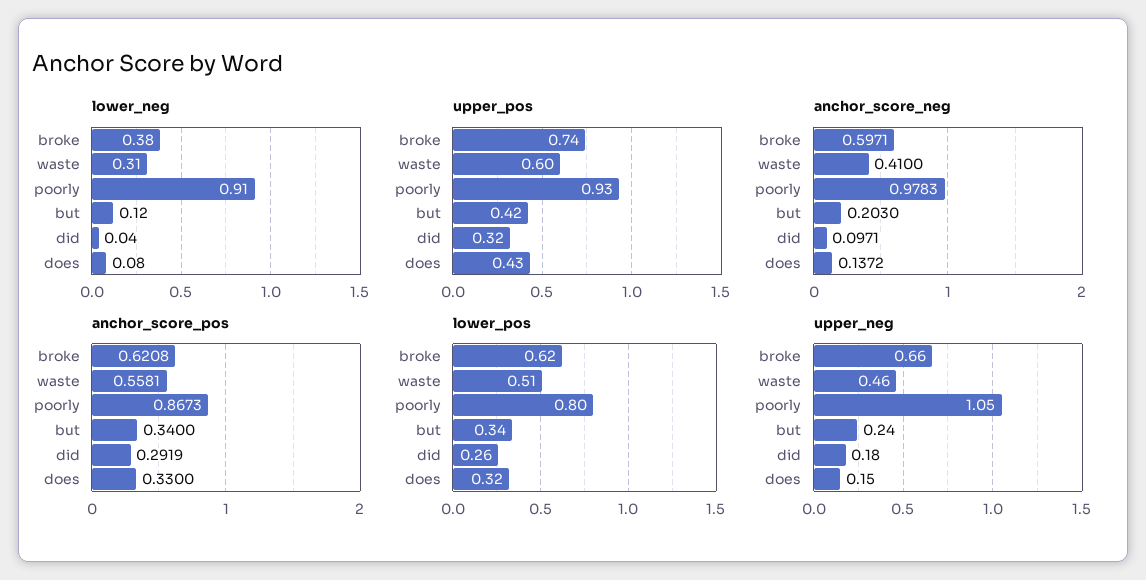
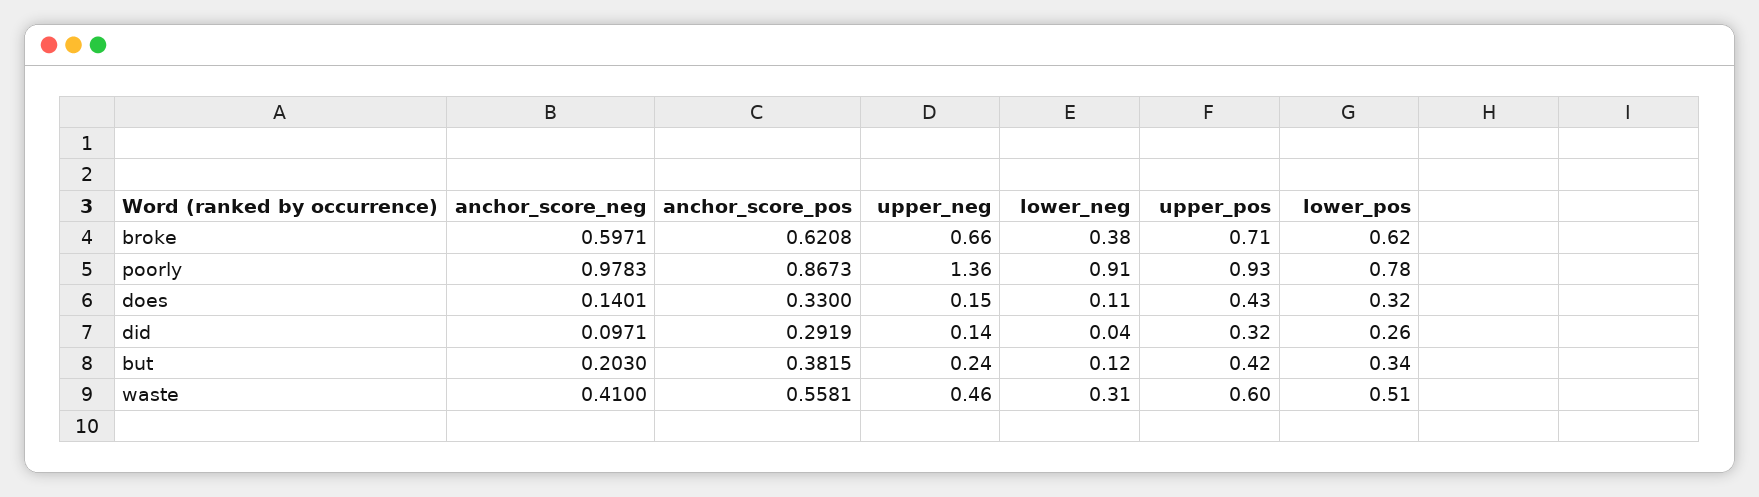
  {
    "lower_neg": {
      "broke": 0.38,
      "waste": 0.31,
      "poorly": 0.91,
      "but": 0.12,
      "did": 0.04,
-     "does": 0.08
+     "does": 0.11
    },
    "upper_pos": {
-     "broke": 0.74,
+     "broke": 0.71,
      "waste": 0.6,
      "poorly": 0.93,
      "but": 0.42,
      "did": 0.32,
      "does": 0.43
    },
    "anchor_score_neg": {
      "broke": 0.5971,
      "waste": 0.41,
      "poorly": 0.9783,
      "but": 0.203,
      "did": 0.0971,
-     "does": 0.1372
+     "does": 0.1401
    },
    "anchor_score_pos": {
      "broke": 0.6208,
      "waste": 0.5581,
      "poorly": 0.8673,
-     "but": 0.34,
+     "but": 0.3815,
      "did": 0.2919,
      "does": 0.33
    },
    "lower_pos": {
      "broke": 0.62,
      "waste": 0.51,
-     "poorly": 0.8,
+     "poorly": 0.78,
      "but": 0.34,
      "did": 0.26,
      "does": 0.32
    },
    "upper_neg": {
      "broke": 0.66,
      "waste": 0.46,
-     "poorly": 1.05,
+     "poorly": 1.36,
      "but": 0.24,
-     "did": 0.18,
+     "did": 0.14,
      "does": 0.15
    }
  }

